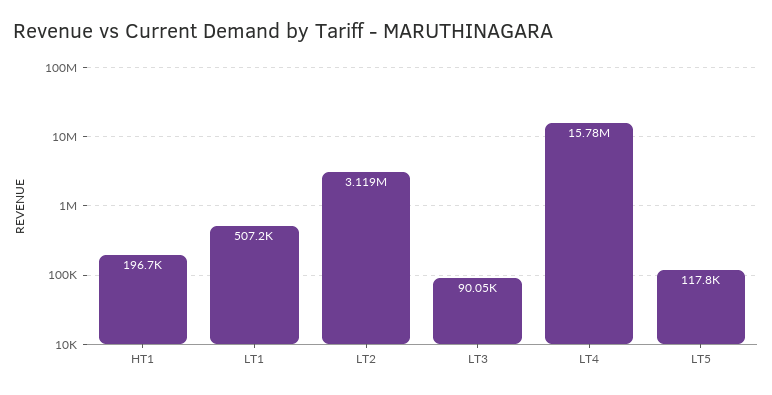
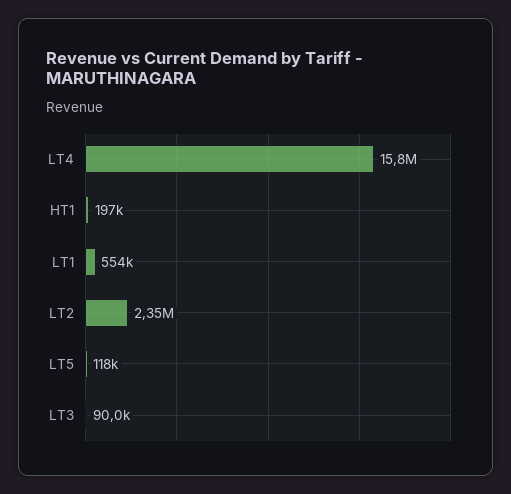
  {
    "HT1": 196700,
-   "LT1": 507200,
+   "LT1": 554000,
-   "LT2": 3119000,
+   "LT2": 2350000,
    "LT3": 90050,
    "LT4": 15780000,
    "LT5": 117800
  }

